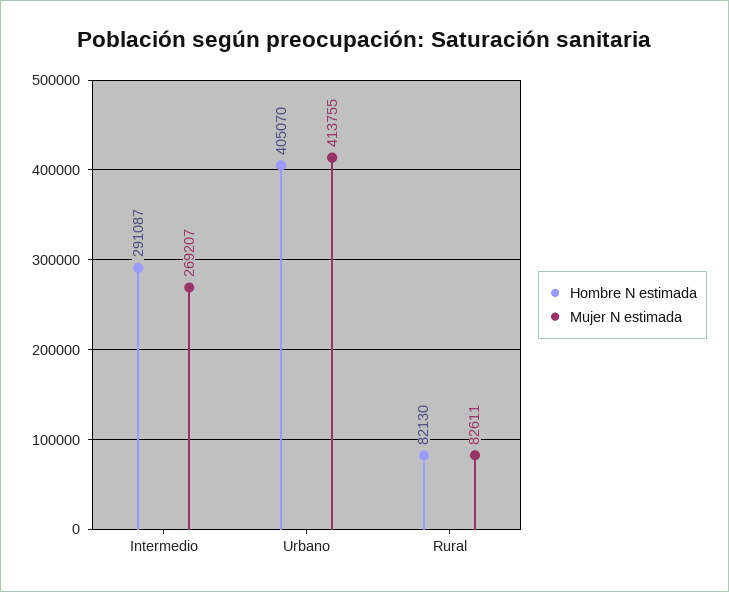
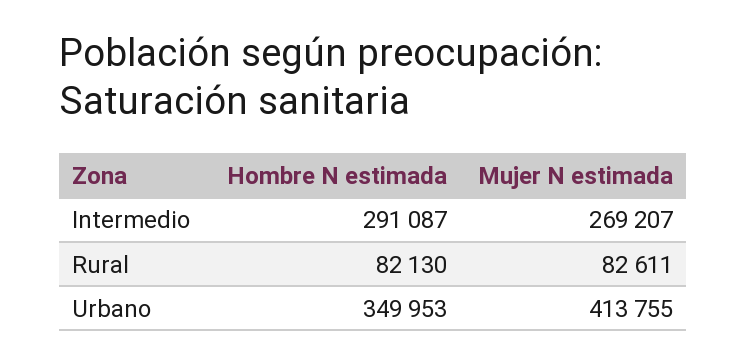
  {
    "Hombre N estimada": {
      "Intermedio": 291087,
-     "Urbano": 405070,
+     "Urbano": 349953,
      "Rural": 82130
    },
    "Mujer N estimada": {
      "Intermedio": 269207,
      "Urbano": 413755,
      "Rural": 82611
    }
  }

